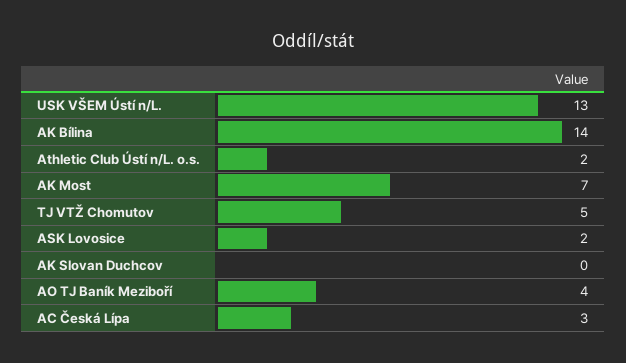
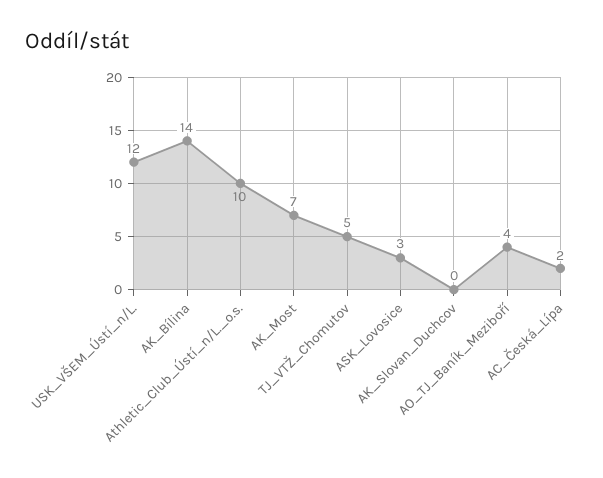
  {
-   "USK VŠEM Ústí n/L.": 13,
+   "USK VŠEM Ústí n/L.": 12,
    "AK Bílina": 14,
-   "Athletic Club Ústí n/L. o.s.": 2,
+   "Athletic Club Ústí n/L. o.s.": 10,
    "AK Most": 7,
    "TJ VTŽ Chomutov": 5,
-   "ASK Lovosice": 2,
+   "ASK Lovosice": 3,
    "AK Slovan Duchcov": 0,
    "AO TJ Baník Meziboří": 4,
-   "AC Česká Lípa": 3
+   "AC Česká Lípa": 2
  }

